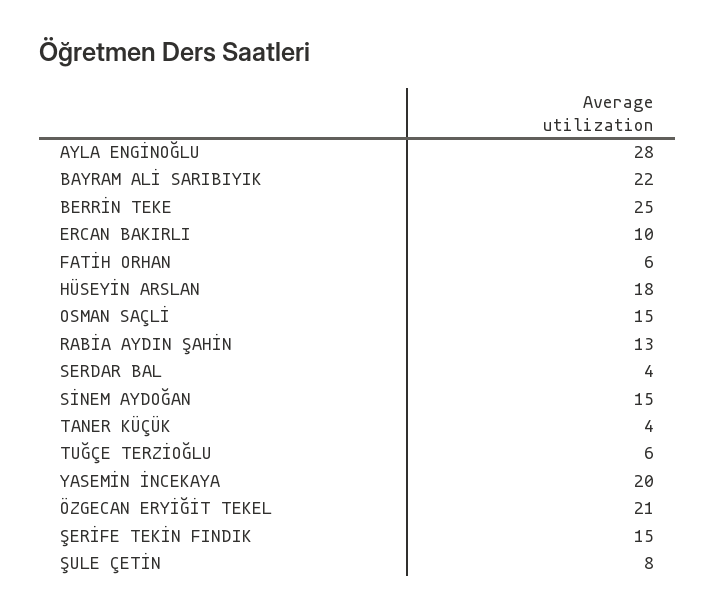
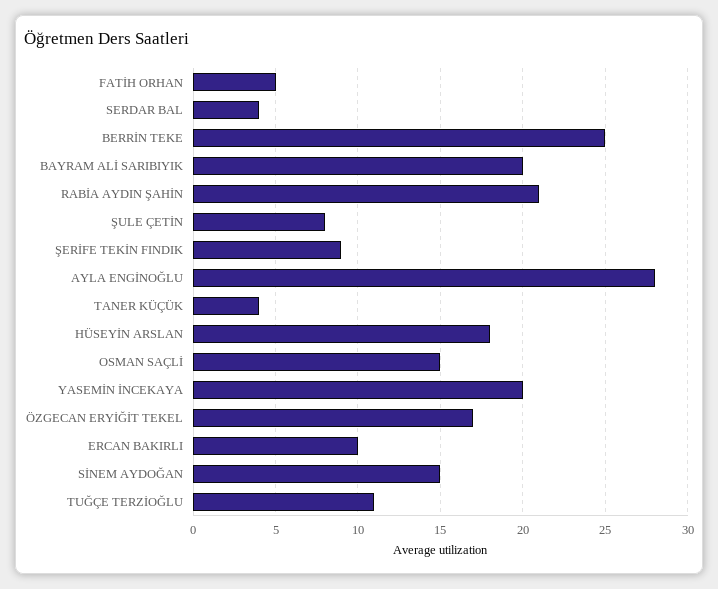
  {
    "AYLA ENGİNOĞLU": 28,
-   "BAYRAM ALİ SARIBIYIK": 22,
+   "BAYRAM ALİ SARIBIYIK": 20,
    "BERRİN TEKE": 25,
    "ERCAN BAKIRLI": 10,
-   "FATİH ORHAN": 6,
+   "FATİH ORHAN": 5,
    "HÜSEYİN ARSLAN": 18,
    "OSMAN SAÇLİ": 15,
-   "RABİA AYDIN ŞAHİN": 13,
+   "RABİA AYDIN ŞAHİN": 21,
    "SERDAR BAL": 4,
    "SİNEM AYDOĞAN": 15,
    "TANER KÜÇÜK": 4,
-   "TUĞÇE TERZİOĞLU": 6,
+   "TUĞÇE TERZİOĞLU": 11,
    "YASEMİN İNCEKAYA": 20,
-   "ÖZGECAN ERYİĞİT TEKEL": 21,
+   "ÖZGECAN ERYİĞİT TEKEL": 17,
-   "ŞERİFE TEKİN FINDIK": 15,
+   "ŞERİFE TEKİN FINDIK": 9,
    "ŞULE ÇETİN": 8
  }

